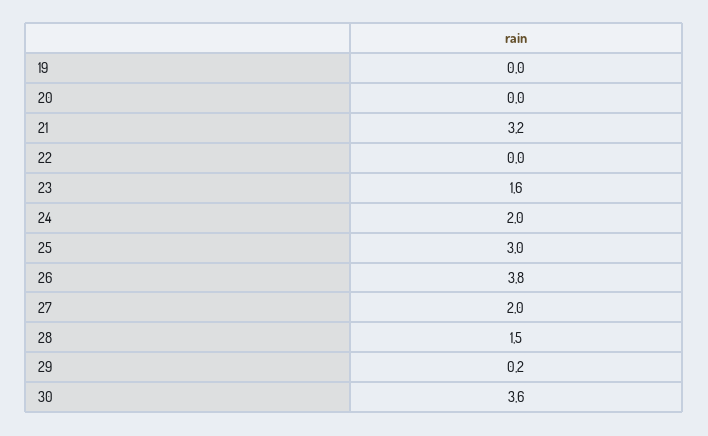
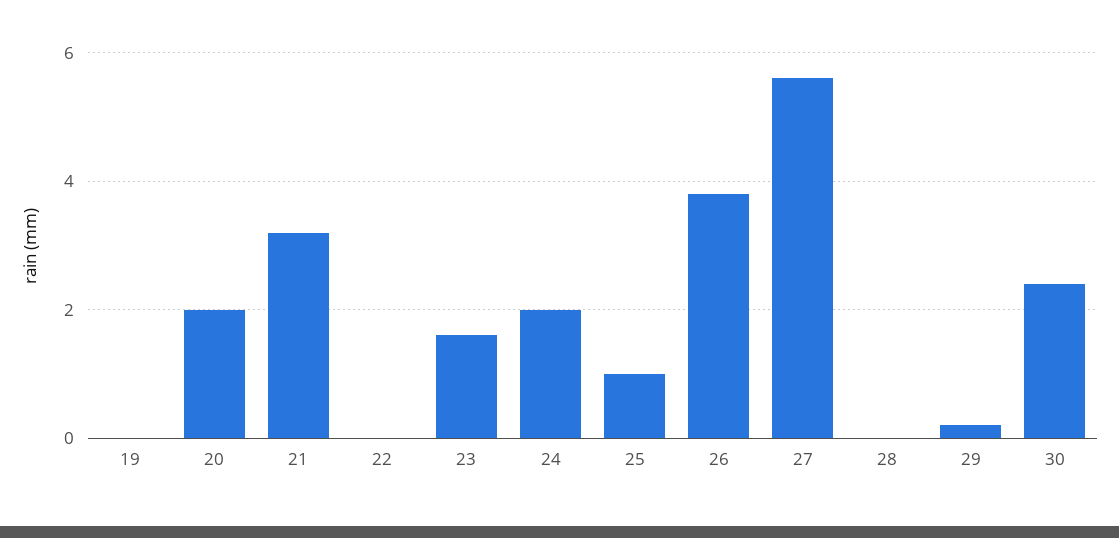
  {
    "19": 0,
-   "20": 0,
+   "20": 2,
    "21": 3.2,
    "22": 0,
    "23": 1.6,
    "24": 2,
-   "25": 3,
+   "25": 1,
    "26": 3.8,
-   "27": 2,
+   "27": 5.5,
-   "28": 1.5,
+   "28": 0,
    "29": 0.2,
-   "30": 3.6
+   "30": 2.5
  }

